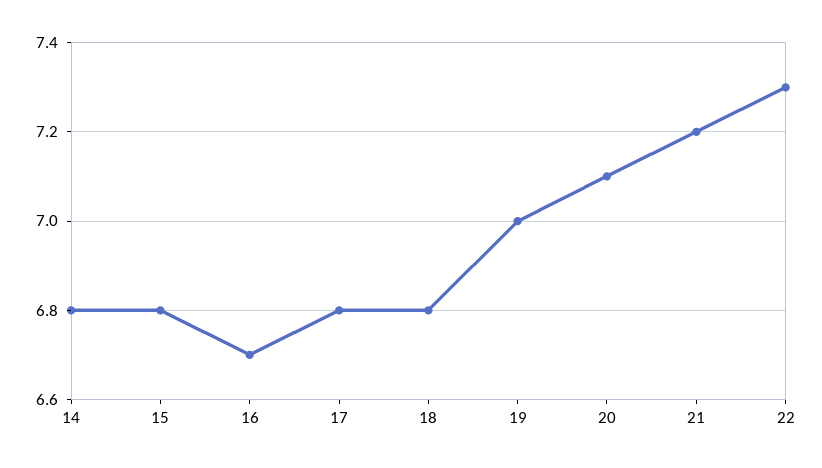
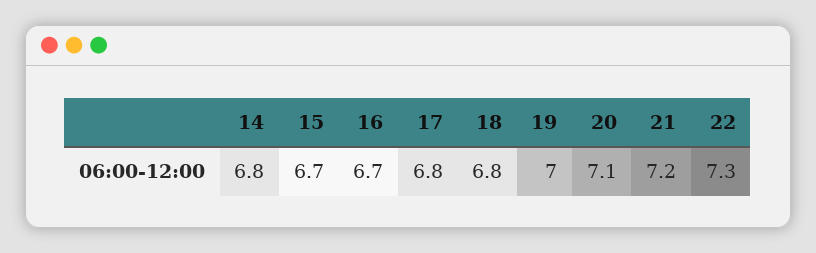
  {
    "14": 6.8,
-   "15": 6.8,
+   "15": 6.7,
    "16": 6.7,
    "17": 6.8,
    "18": 6.8,
    "19": 7,
    "20": 7.1,
    "21": 7.2,
    "22": 7.3
  }

